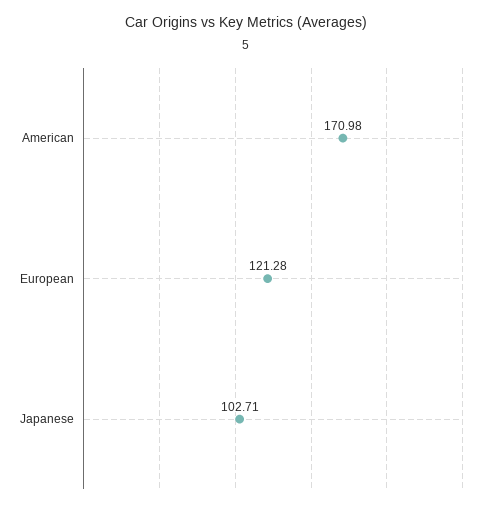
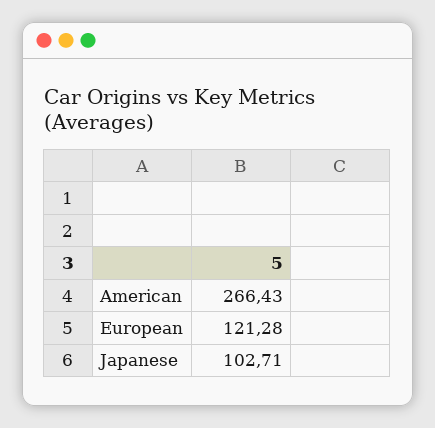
  {
-   "American": 170.98,
+   "American": 266.43,
    "European": 121.28,
    "Japanese": 102.71
  }

